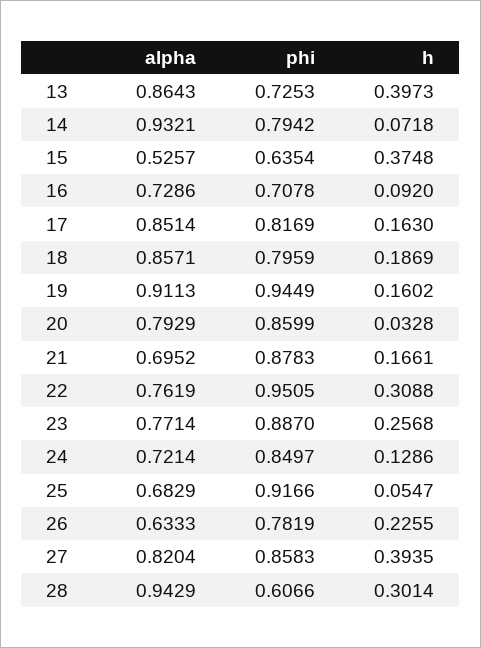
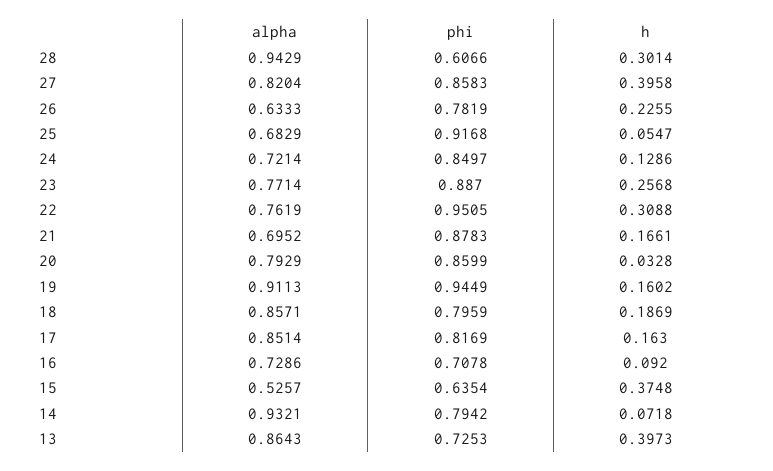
  {
    "alpha": {
      "13": 0.8643,
      "14": 0.9321,
      "15": 0.5257,
      "16": 0.7286,
      "17": 0.8514,
      "18": 0.8571,
      "19": 0.9113,
      "20": 0.7929,
      "21": 0.6952,
      "22": 0.7619,
      "23": 0.7714,
      "24": 0.7214,
      "25": 0.6829,
      "26": 0.6333,
      "27": 0.8204,
      "28": 0.9429
    },
    "phi": {
      "13": 0.7253,
      "14": 0.7942,
      "15": 0.6354,
      "16": 0.7078,
      "17": 0.8169,
      "18": 0.7959,
      "19": 0.9449,
      "20": 0.8599,
      "21": 0.8783,
      "22": 0.9505,
      "23": 0.887,
      "24": 0.8497,
-     "25": 0.9166,
+     "25": 0.9168,
      "26": 0.7819,
      "27": 0.8583,
      "28": 0.6066
    },
    "h": {
      "13": 0.3973,
      "14": 0.0718,
      "15": 0.3748,
      "16": 0.092,
      "17": 0.163,
      "18": 0.1869,
      "19": 0.1602,
      "20": 0.0328,
      "21": 0.1661,
      "22": 0.3088,
      "23": 0.2568,
      "24": 0.1286,
      "25": 0.0547,
      "26": 0.2255,
-     "27": 0.3935,
+     "27": 0.3958,
      "28": 0.3014
    }
  }

